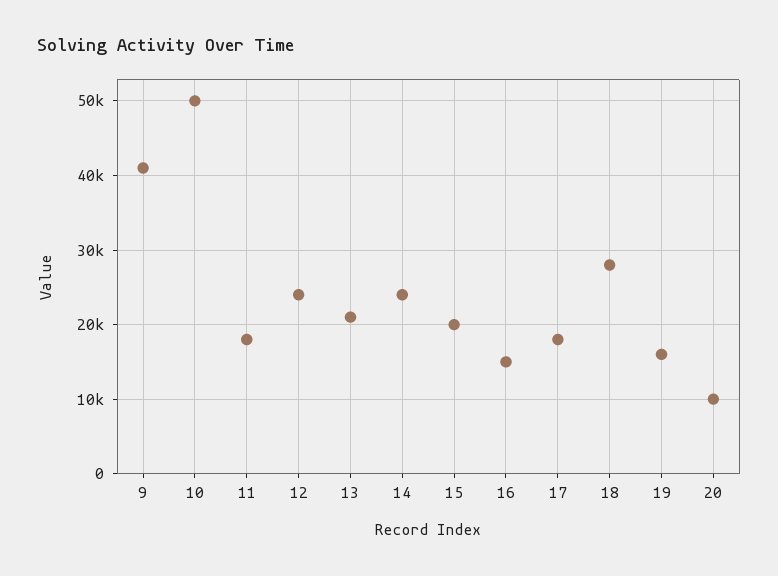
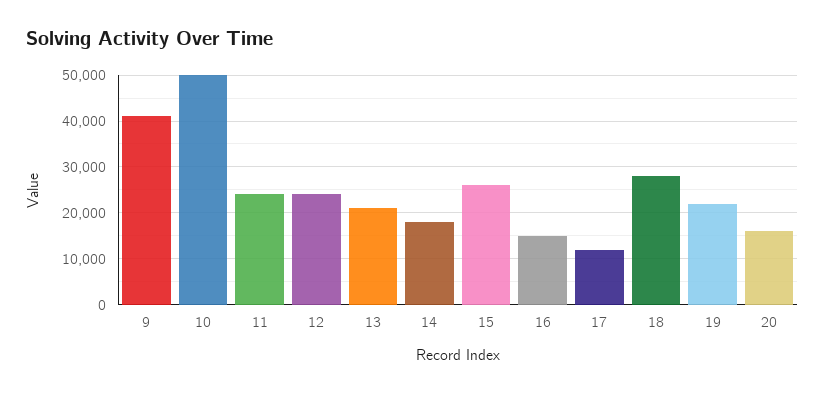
  {
    "9": 41000,
    "10": 50000,
-   "11": 18000,
+   "11": 24000,
    "12": 24000,
    "13": 21000,
-   "14": 24000,
+   "14": 18000,
-   "15": 20000,
+   "15": 26000,
    "16": 15000,
-   "17": 18000,
+   "17": 12000,
    "18": 28000,
-   "19": 16000,
+   "19": 22000,
-   "20": 10000
+   "20": 16000
  }

